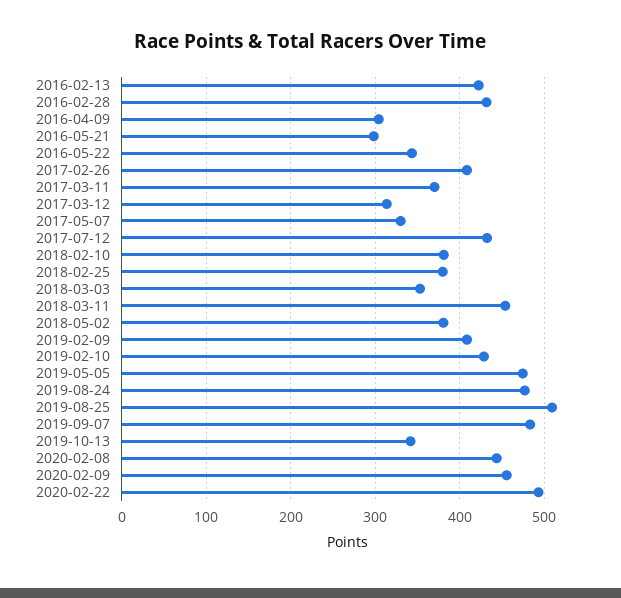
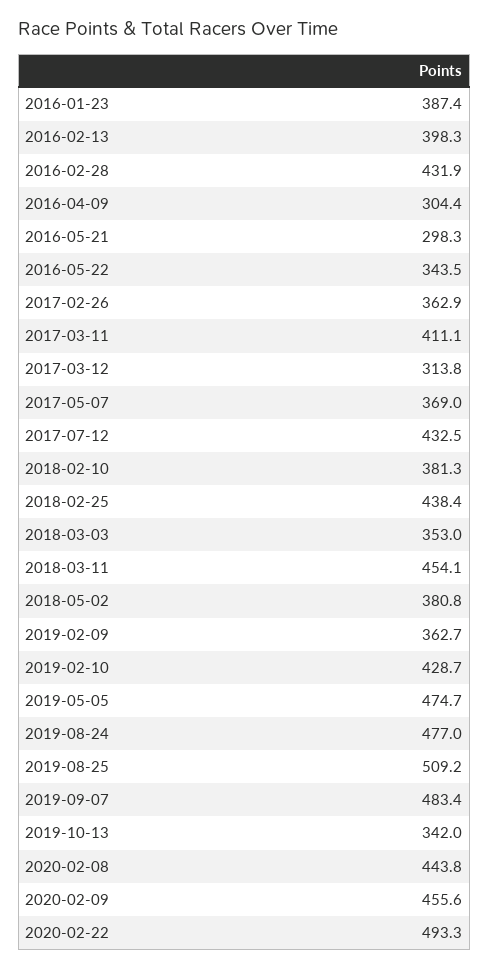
  {
-   "2016-02-13": 420,
+   "2016-02-13": 398.3,
    "2016-02-28": 431.9,
    "2016-04-09": 304.4,
    "2016-05-21": 298.3,
    "2016-05-22": 343.5,
-   "2017-02-26": 410,
+   "2017-02-26": 362.9,
-   "2017-03-11": 370,
+   "2017-03-11": 411.1,
    "2017-03-12": 313.8,
-   "2017-05-07": 330,
+   "2017-05-07": 369,
    "2017-07-12": 432.5,
    "2018-02-10": 381.3,
-   "2018-02-25": 380,
+   "2018-02-25": 438.4,
    "2018-03-03": 353,
    "2018-03-11": 454.1,
    "2018-05-02": 380.8,
-   "2019-02-09": 410,
+   "2019-02-09": 362.7,
    "2019-02-10": 428.7,
    "2019-05-05": 474.7,
    "2019-08-24": 477,
    "2019-08-25": 509.2,
    "2019-09-07": 483.4,
    "2019-10-13": 342,
    "2020-02-08": 443.8,
    "2020-02-09": 455.6,
-   "2020-02-22": 493.3
+   "2020-02-22": 493.3,
+   "2016-01-23": 387.4
  }

